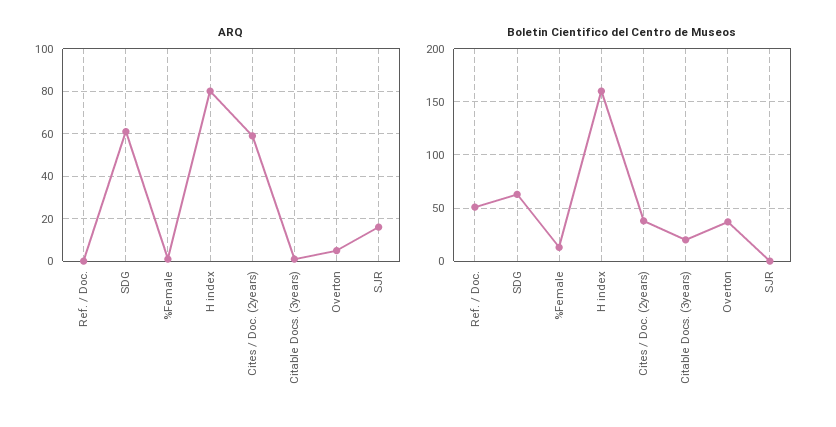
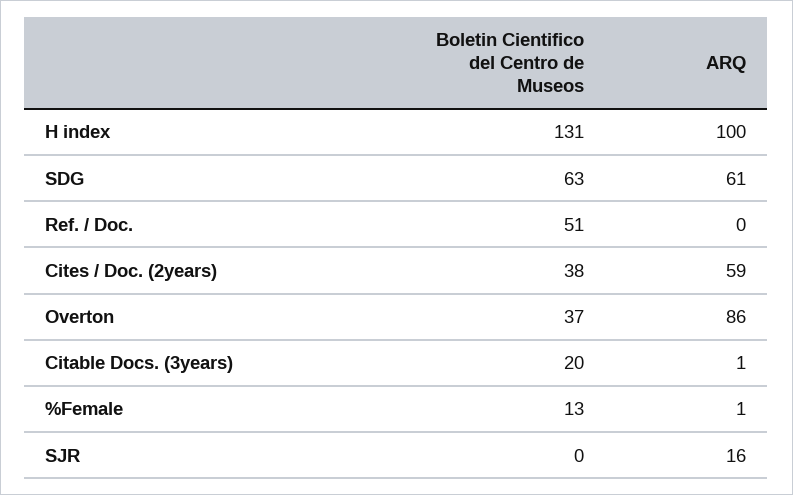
  {
    "ARQ": {
      "Ref. / Doc.": 0,
      "SDG": 61,
      "%Female": 1,
-     "H index": 80,
+     "H index": 100,
      "Cites / Doc. (2years)": 59,
      "Citable Docs. (3years)": 1,
-     "Overton": 5,
+     "Overton": 86,
      "SJR": 16
    },
    "Boletin Cientifico del Centro de Museos": {
      "Ref. / Doc.": 51,
      "SDG": 63,
      "%Female": 13,
-     "H index": 160,
+     "H index": 131,
      "Cites / Doc. (2years)": 38,
      "Citable Docs. (3years)": 20,
      "Overton": 37,
      "SJR": 0
    }
  }

